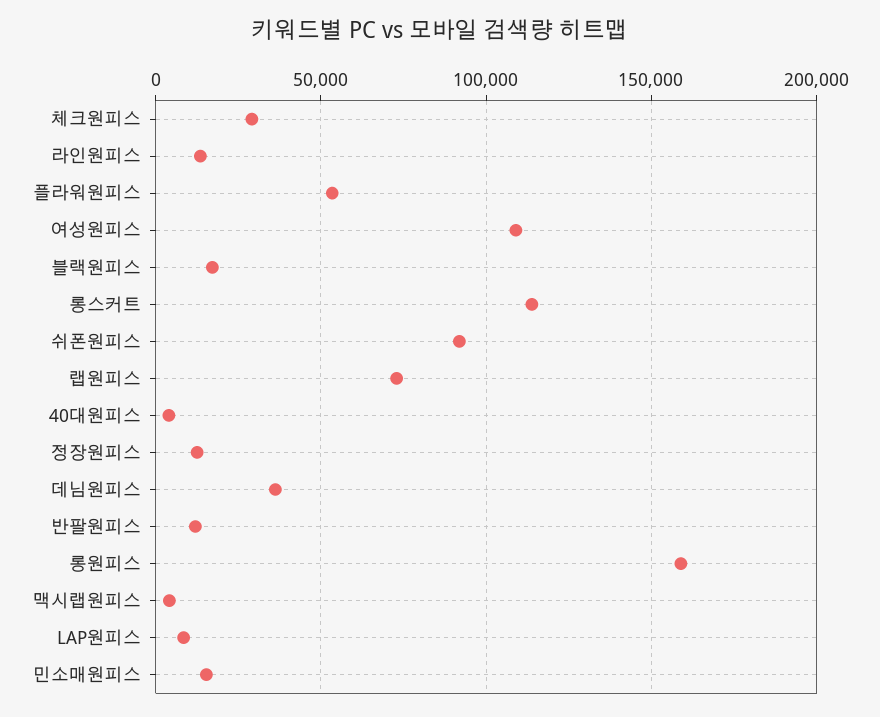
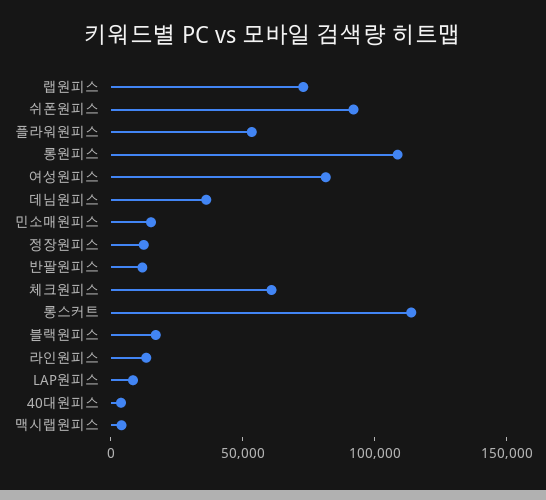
  {
-   "체크원피스": 30000,
+   "체크원피스": 60000,
    "라인원피스": 15000,
    "플라워원피스": 55000,
-   "여성원피스": 110000,
+   "여성원피스": 80000,
    "블랙원피스": 15000,
    "롱스커트": 115000,
    "쉬폰원피스": 90000,
    "랩원피스": 75000,
    "40대원피스": 5000,
    "정장원피스": 15000,
    "데님원피스": 35000,
    "반팔원피스": 10000,
-   "롱원피스": 160000,
+   "롱원피스": 110000,
    "맥시랩원피스": 5000,
    "LAP원피스": 10000,
    "민소매원피스": 15000
  }

